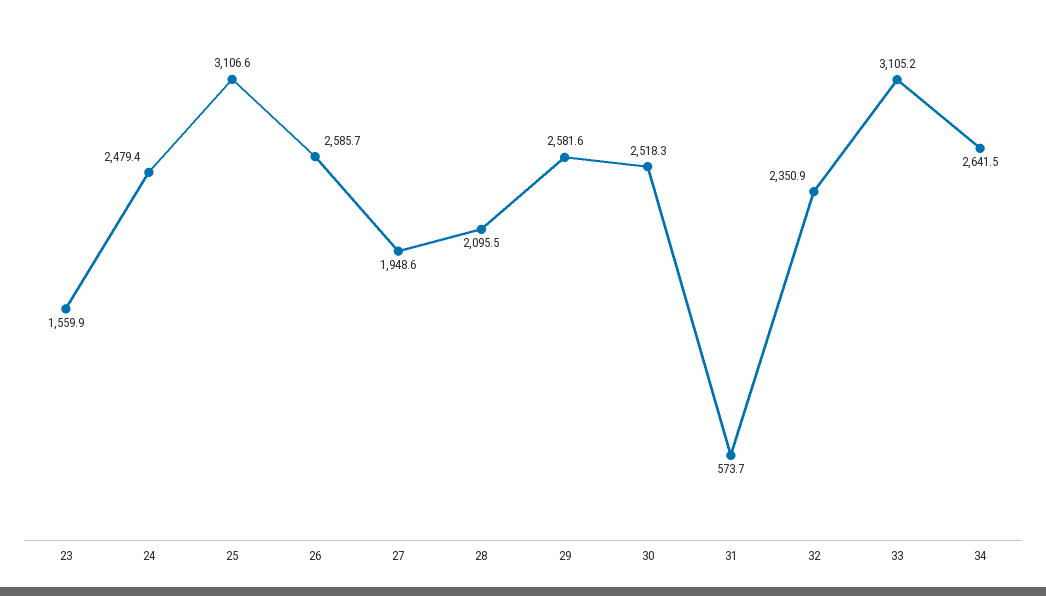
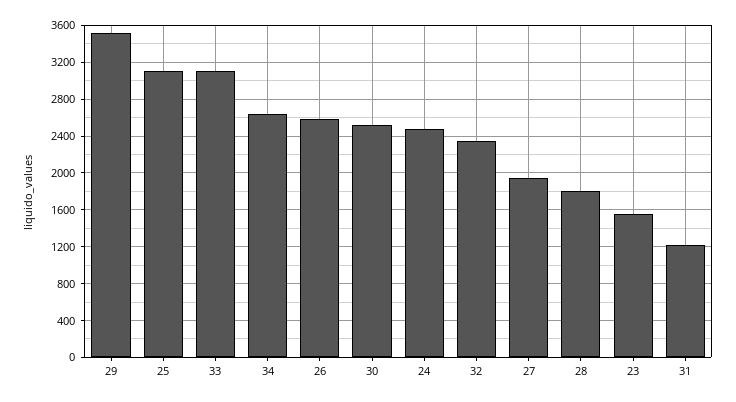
  {
    "23": 1559.9,
    "24": 2479.4,
    "25": 3106.6,
    "26": 2585.7,
    "27": 1948.6,
-   "28": 2095.5,
+   "28": 1800,
-   "29": 2581.6,
+   "29": 3500,
    "30": 2518.3,
-   "31": 573.7,
+   "31": 1200,
    "32": 2350.9,
    "33": 3105.2,
    "34": 2641.5
  }

